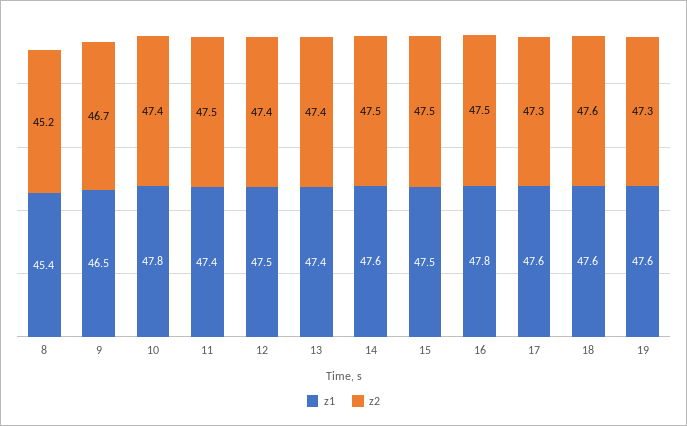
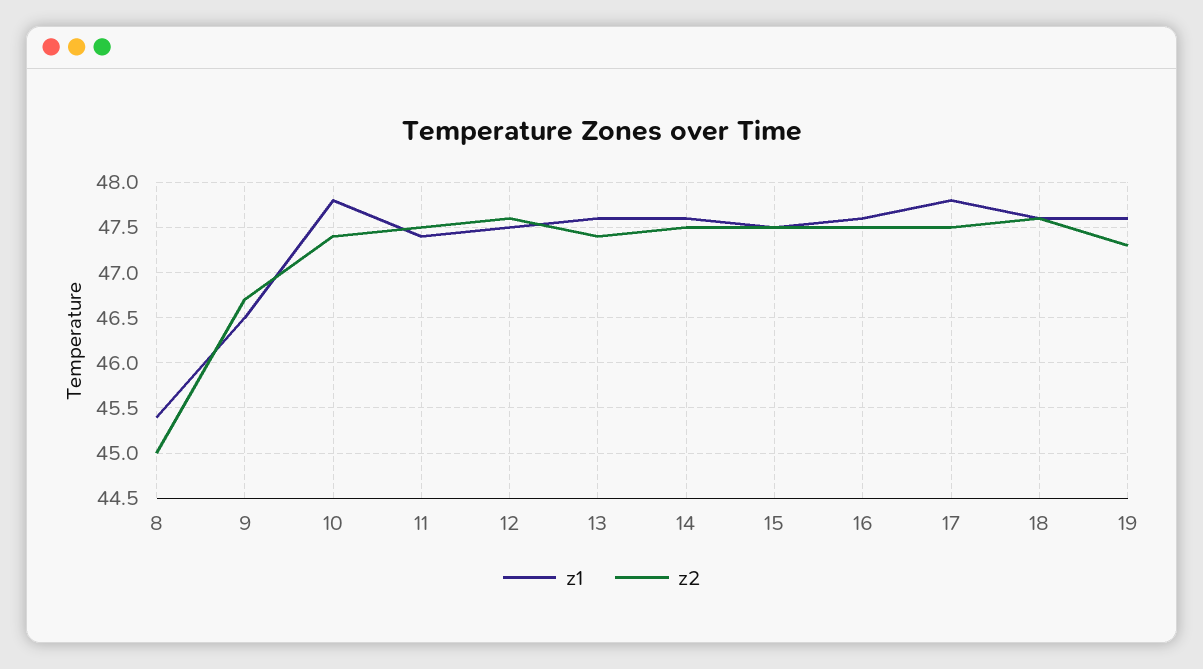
  {
    "z1": {
      "8": 45.4,
      "9": 46.5,
      "10": 47.8,
      "11": 47.4,
      "12": 47.5,
-     "13": 47.4,
+     "13": 47.6,
      "14": 47.6,
      "15": 47.5,
-     "16": 47.8,
+     "16": 47.6,
-     "17": 47.6,
+     "17": 47.8,
      "18": 47.6,
      "19": 47.6
    },
    "z2": {
-     "8": 45.2,
+     "8": 45,
      "9": 46.7,
      "10": 47.4,
      "11": 47.5,
-     "12": 47.4,
+     "12": 47.6,
      "13": 47.4,
      "14": 47.5,
      "15": 47.5,
      "16": 47.5,
-     "17": 47.3,
+     "17": 47.5,
      "18": 47.6,
      "19": 47.3
    }
  }

